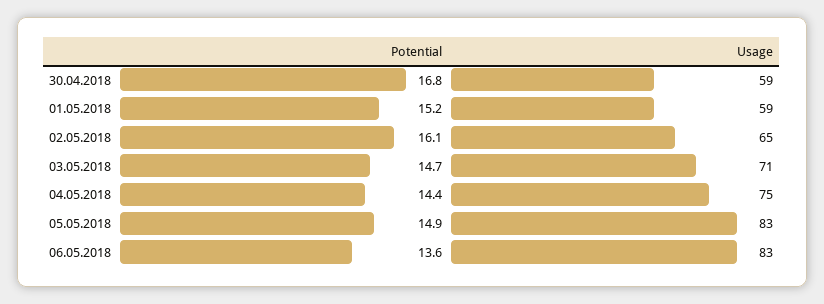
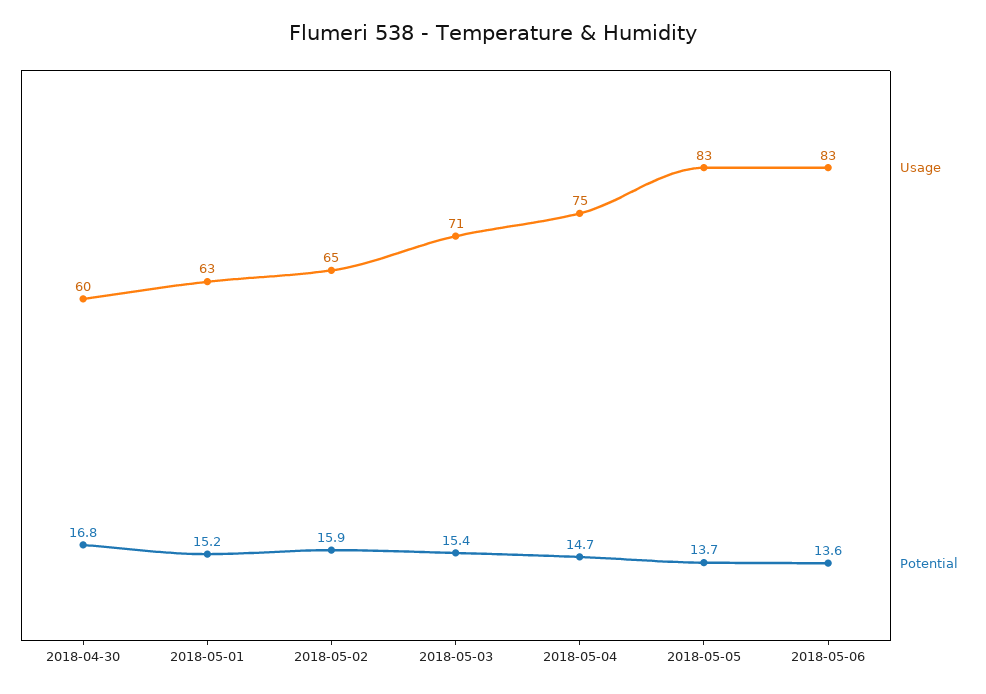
  {
    "Potential": {
      "30.04.2018": 16.8,
      "01.05.2018": 15.2,
-     "02.05.2018": 16.1,
+     "02.05.2018": 15.9,
-     "03.05.2018": 14.7,
+     "03.05.2018": 15.4,
-     "04.05.2018": 14.4,
+     "04.05.2018": 14.7,
-     "05.05.2018": 14.9,
+     "05.05.2018": 13.7,
      "06.05.2018": 13.6
    },
    "Usage": {
-     "30.04.2018": 59,
+     "30.04.2018": 60,
-     "01.05.2018": 59,
+     "01.05.2018": 63,
      "02.05.2018": 65,
      "03.05.2018": 71,
      "04.05.2018": 75,
      "05.05.2018": 83,
      "06.05.2018": 83
    }
  }

